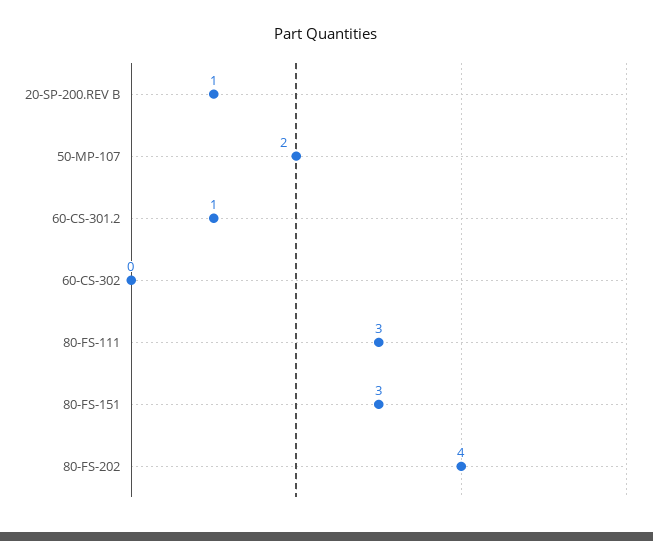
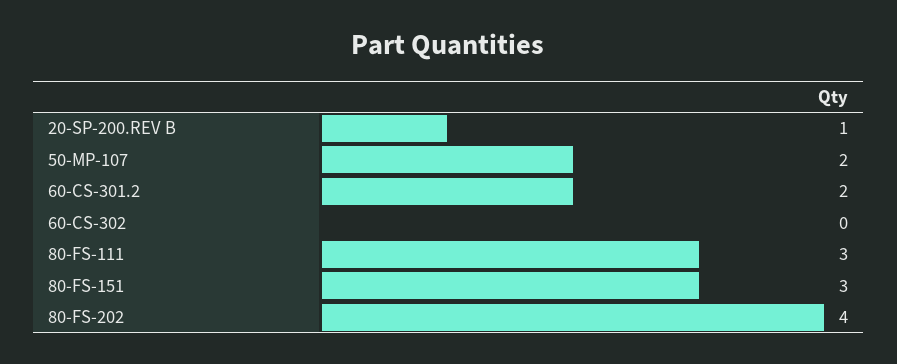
  {
    "20-SP-200.REV B": 1,
    "50-MP-107": 2,
-   "60-CS-301.2": 1,
+   "60-CS-301.2": 2,
    "60-CS-302": 0,
    "80-FS-111": 3,
    "80-FS-151": 3,
    "80-FS-202": 4
  }

